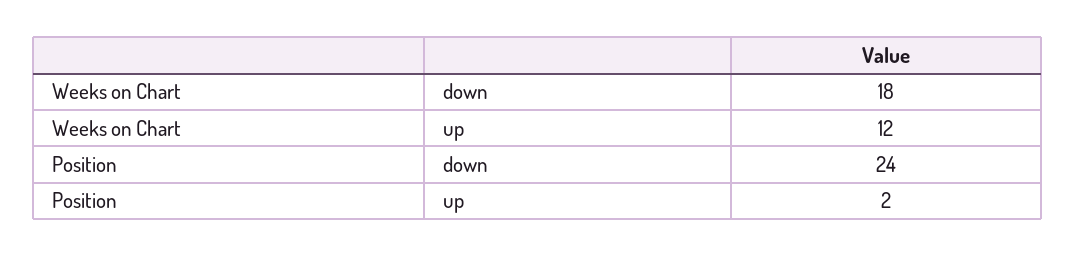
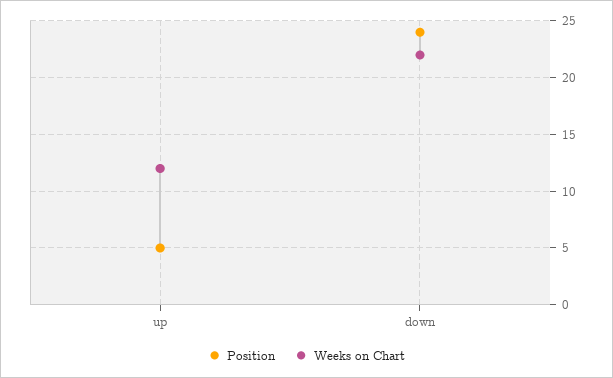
  {
    "Weeks on Chart": {
-     "down": 18,
+     "down": 22,
      "up": 12
    },
    "Position": {
      "down": 24,
-     "up": 2
+     "up": 5
    }
  }

